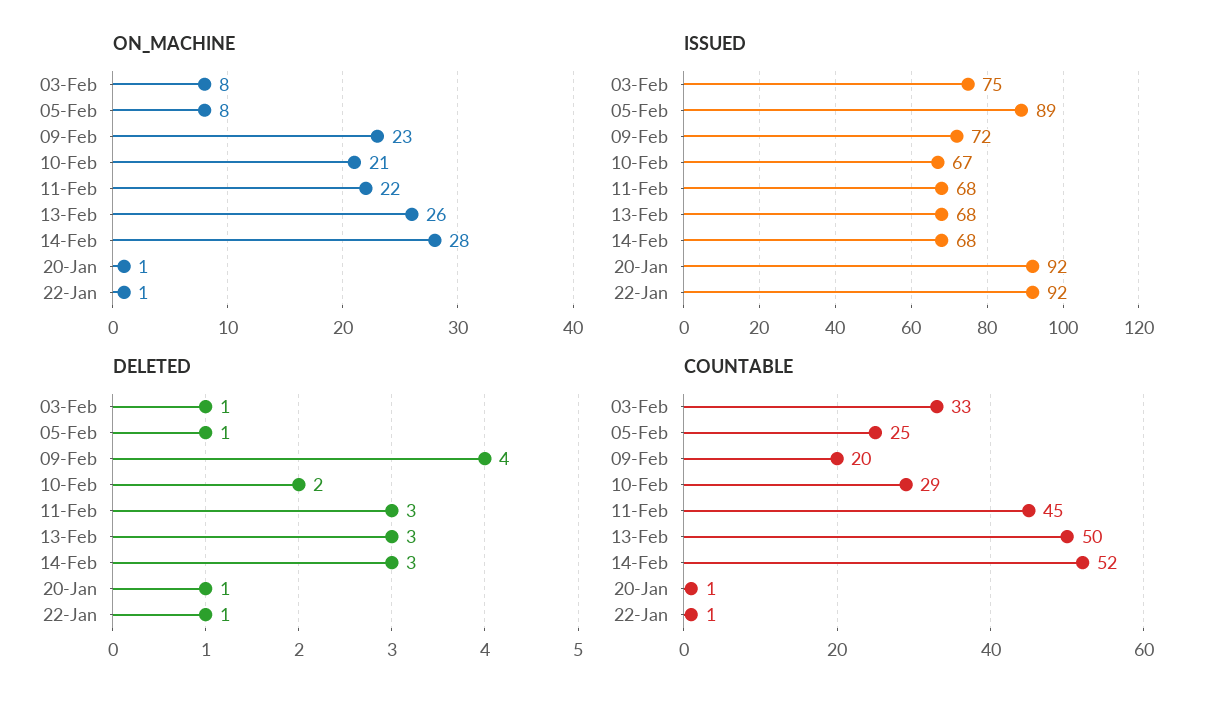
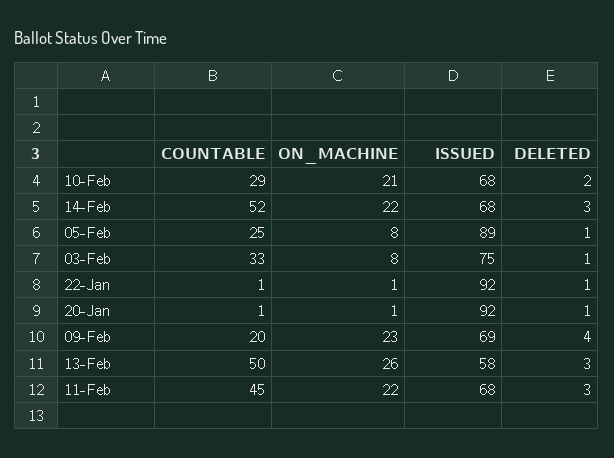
  {
    "ON_MACHINE": {
      "03-Feb": 8,
      "05-Feb": 8,
      "09-Feb": 23,
      "10-Feb": 21,
      "11-Feb": 22,
      "13-Feb": 26,
-     "14-Feb": 28,
+     "14-Feb": 22,
      "20-Jan": 1,
      "22-Jan": 1
    },
    "ISSUED": {
      "03-Feb": 75,
      "05-Feb": 89,
-     "09-Feb": 72,
+     "09-Feb": 69,
-     "10-Feb": 67,
+     "10-Feb": 68,
      "11-Feb": 68,
-     "13-Feb": 68,
+     "13-Feb": 58,
      "14-Feb": 68,
      "20-Jan": 92,
      "22-Jan": 92
    },
    "DELETED": {
      "03-Feb": 1,
      "05-Feb": 1,
      "09-Feb": 4,
      "10-Feb": 2,
      "11-Feb": 3,
      "13-Feb": 3,
      "14-Feb": 3,
      "20-Jan": 1,
      "22-Jan": 1
    },
    "COUNTABLE": {
      "03-Feb": 33,
      "05-Feb": 25,
      "09-Feb": 20,
      "10-Feb": 29,
      "11-Feb": 45,
      "13-Feb": 50,
      "14-Feb": 52,
      "20-Jan": 1,
      "22-Jan": 1
    }
  }

